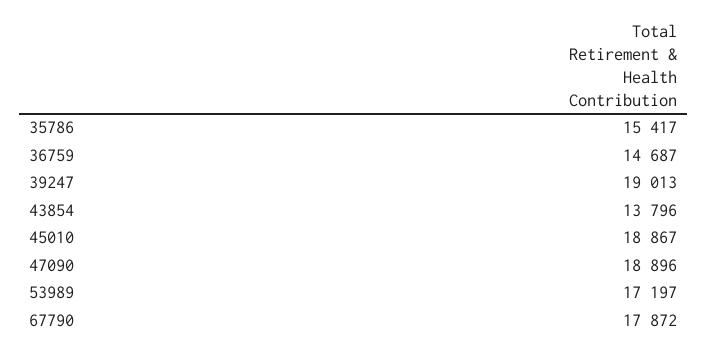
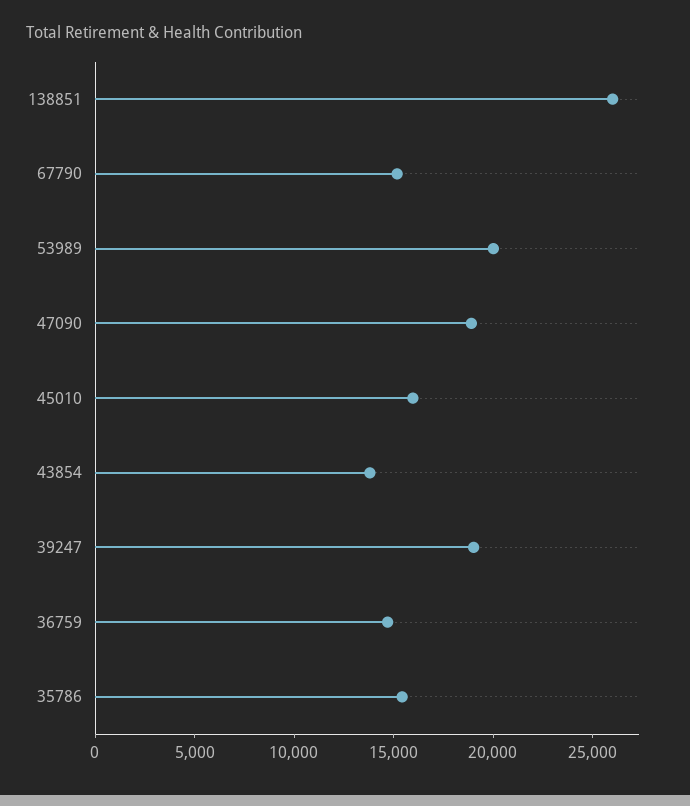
  {
    "35786": 15417,
    "36759": 14687,
    "39247": 19013,
    "43854": 13796,
-   "45010": 18867,
+   "45010": 16000,
    "47090": 18896,
-   "53989": 17197,
+   "53989": 20000,
-   "67790": 17872
+   "67790": 15000,
+   "138851": 26000
  }

